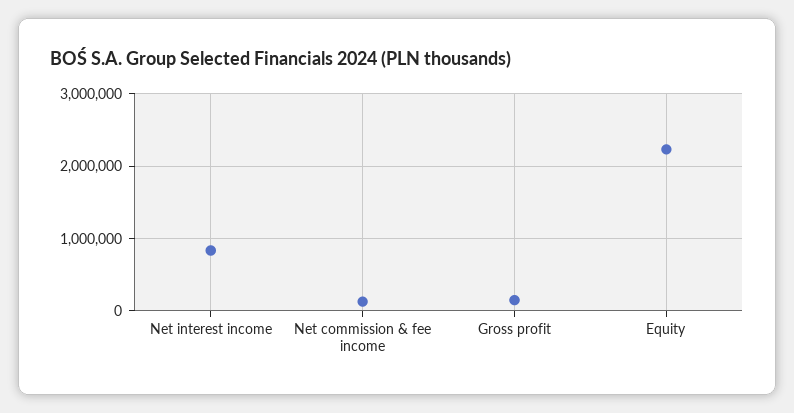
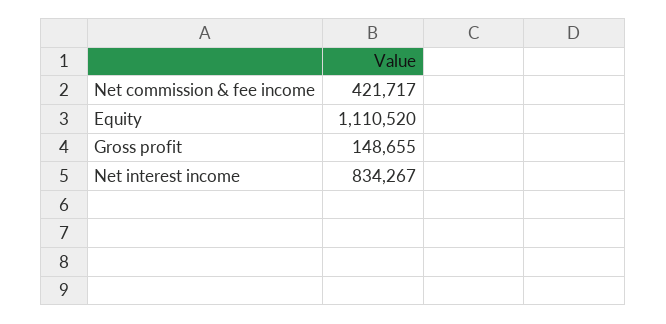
  {
    "Net interest income": 834267,
-   "Net commission & fee income": 100000,
+   "Net commission & fee income": 421717,
    "Gross profit": 148655,
-   "Equity": 2200000
+   "Equity": 1110520
  }

